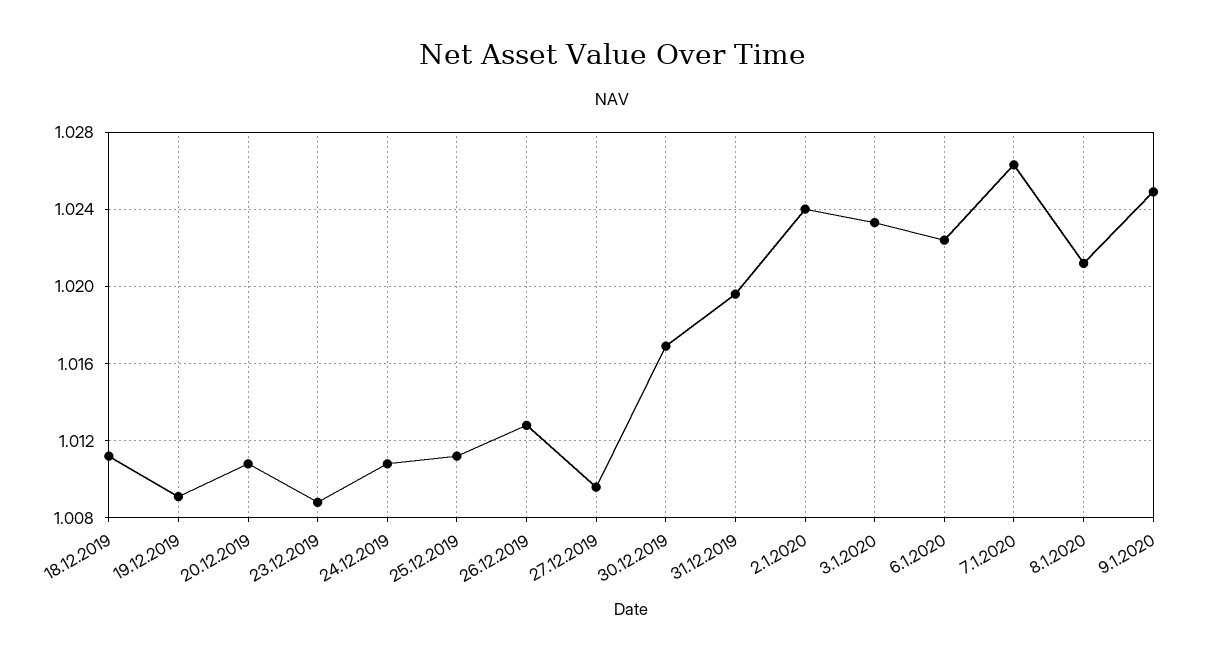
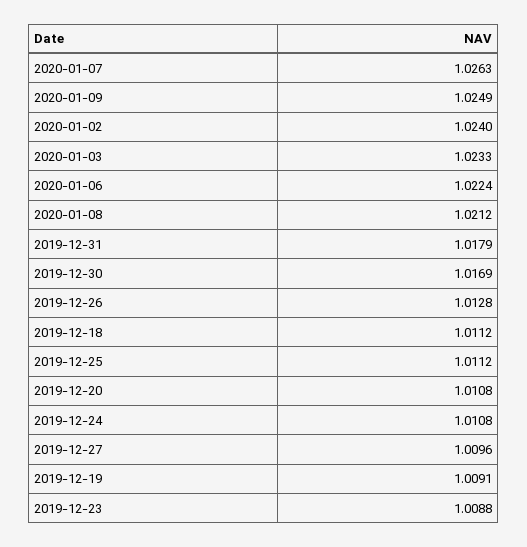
  {
    "18.12.2019": 1.0112,
    "19.12.2019": 1.0091,
    "20.12.2019": 1.0108,
    "23.12.2019": 1.0088,
    "24.12.2019": 1.0108,
    "25.12.2019": 1.0112,
    "26.12.2019": 1.0128,
    "27.12.2019": 1.0096,
    "30.12.2019": 1.0169,
-   "31.12.2019": 1.0195,
+   "31.12.2019": 1.0179,
    "2.1.2020": 1.024,
    "3.1.2020": 1.0233,
    "6.1.2020": 1.0224,
    "7.1.2020": 1.0263,
    "8.1.2020": 1.0212,
    "9.1.2020": 1.0249
  }

